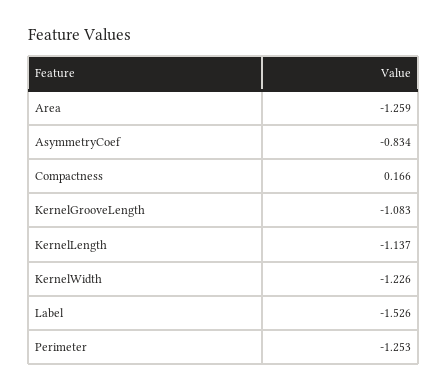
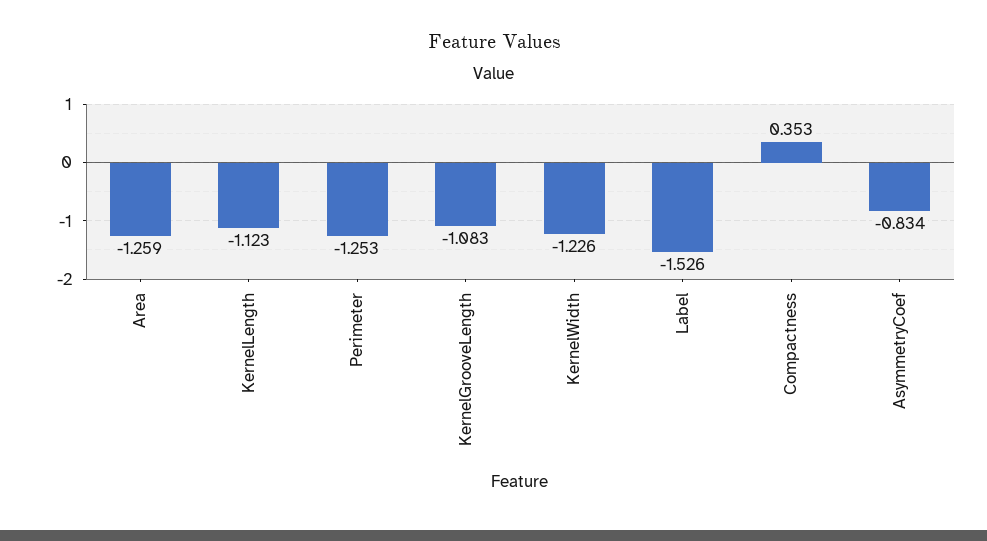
  {
    "Area": -1.259,
    "AsymmetryCoef": -0.834,
-   "Compactness": 0.166,
+   "Compactness": 0.353,
    "KernelGrooveLength": -1.083,
-   "KernelLength": -1.137,
+   "KernelLength": -1.123,
    "KernelWidth": -1.226,
    "Label": -1.526,
    "Perimeter": -1.253
  }

